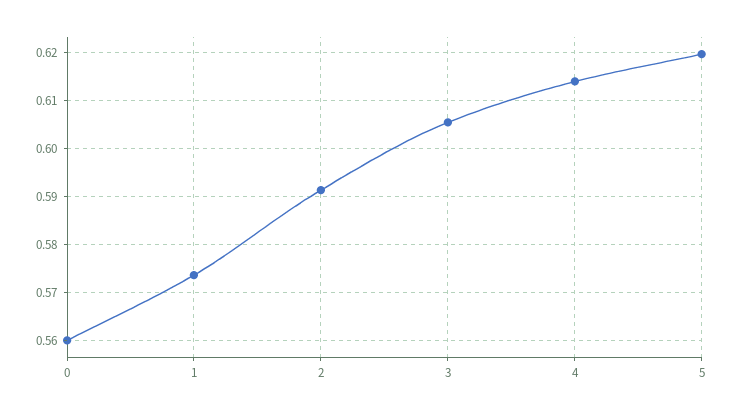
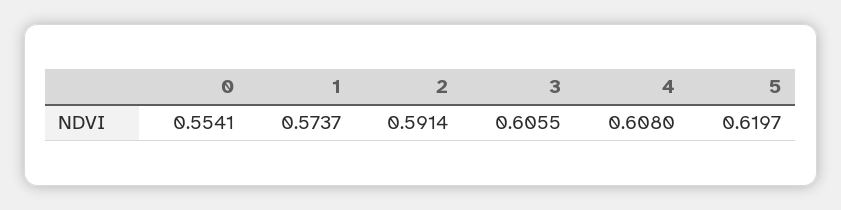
  {
-   "0": 0.56,
+   "0": 0.5541,
    "1": 0.5737,
    "2": 0.5914,
    "3": 0.6055,
-   "4": 0.614,
+   "4": 0.608,
    "5": 0.6197
  }

